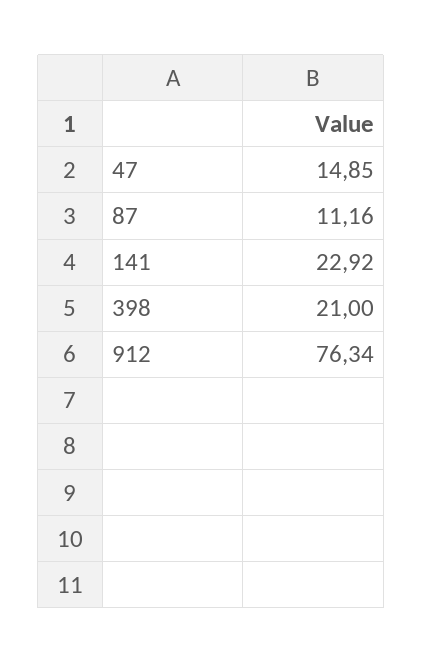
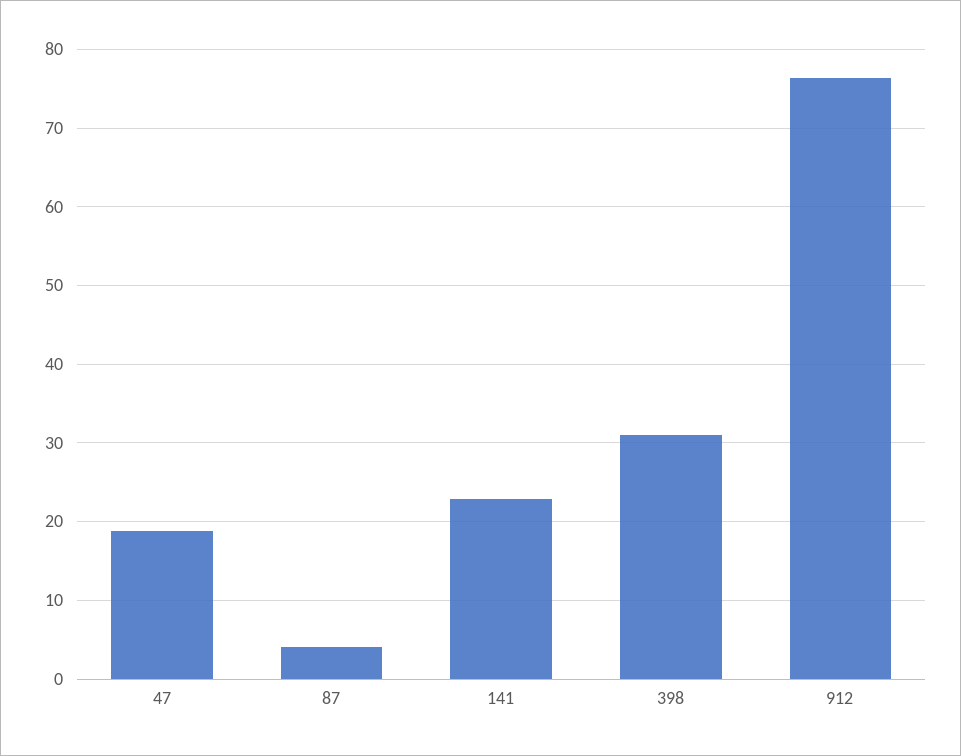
  {
-   "47": 14.85,
+   "47": 19,
-   "87": 11.16,
+   "87": 4,
    "141": 22.92,
-   "398": 21,
+   "398": 31,
    "912": 76.34
  }

